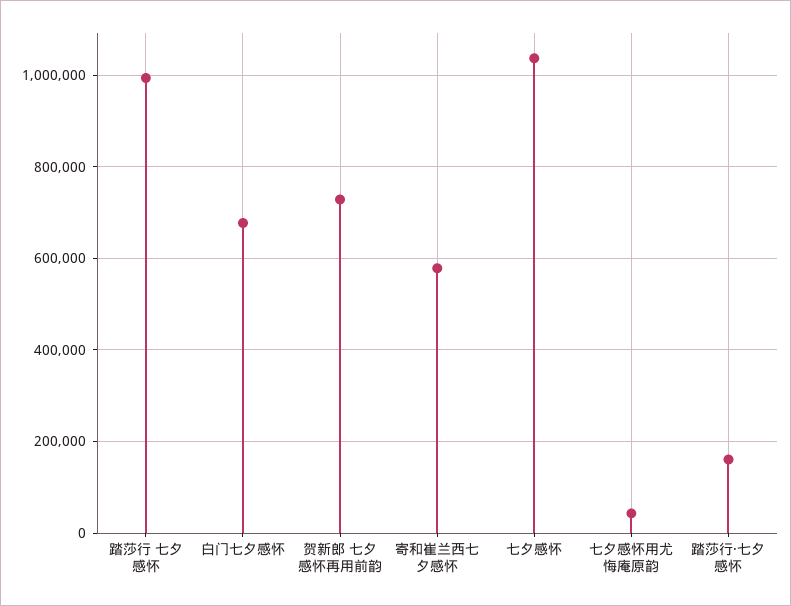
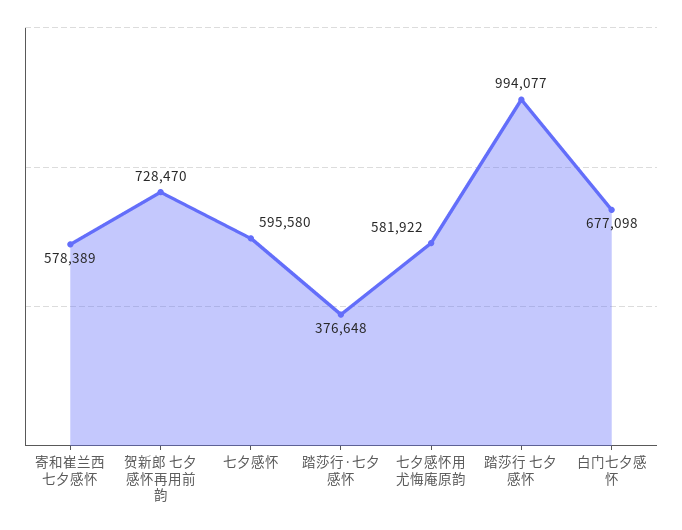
  {
    "踏莎行 七夕感怀": 994077,
    "白门七夕感怀": 677098,
    "贺新郎 七夕感怀再用前韵": 728470,
    "寄和崔兰西七夕感怀": 578389,
-   "七夕感怀": 1040000,
+   "七夕感怀": 595580,
-   "七夕感怀用尤悔庵原韵": 40000,
+   "七夕感怀用尤悔庵原韵": 581922,
-   "踏莎行·七夕感怀": 160000
+   "踏莎行·七夕感怀": 376648
  }

